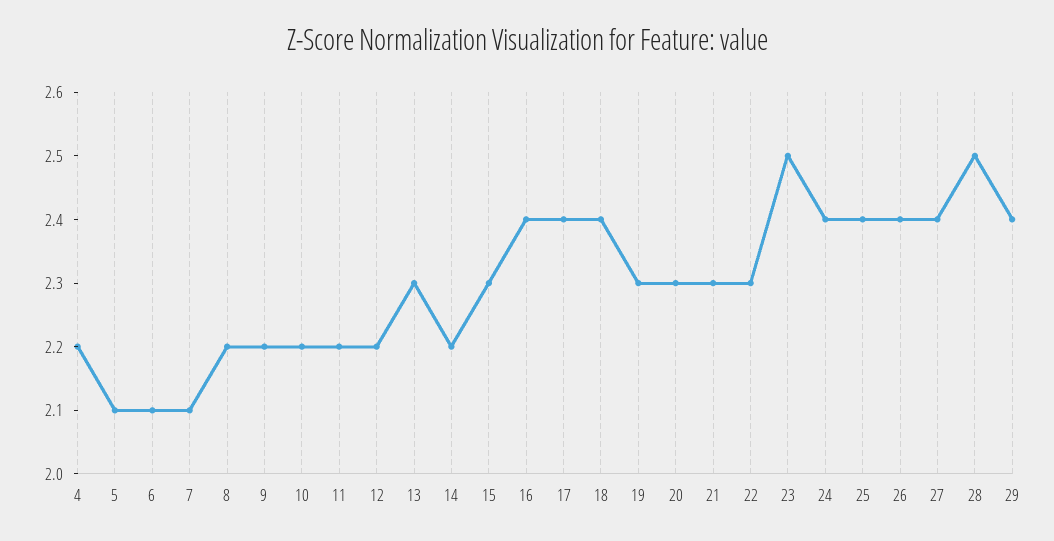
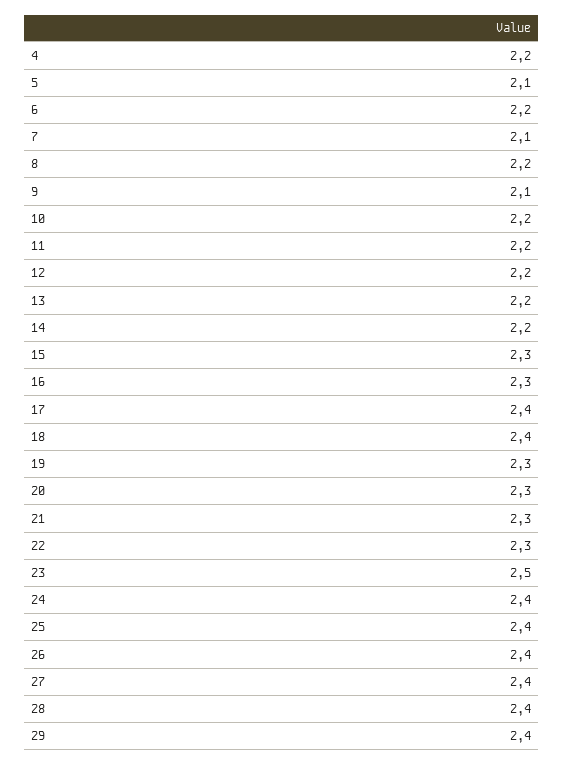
  {
    "4": 2.2,
    "5": 2.1,
-   "6": 2.1,
+   "6": 2.2,
    "7": 2.1,
    "8": 2.2,
-   "9": 2.2,
+   "9": 2.1,
    "10": 2.2,
    "11": 2.2,
    "12": 2.2,
-   "13": 2.3,
+   "13": 2.2,
    "14": 2.2,
    "15": 2.3,
-   "16": 2.4,
+   "16": 2.3,
    "17": 2.4,
    "18": 2.4,
    "19": 2.3,
    "20": 2.3,
    "21": 2.3,
    "22": 2.3,
    "23": 2.5,
    "24": 2.4,
    "25": 2.4,
    "26": 2.4,
    "27": 2.4,
-   "28": 2.5,
+   "28": 2.4,
    "29": 2.4
  }

